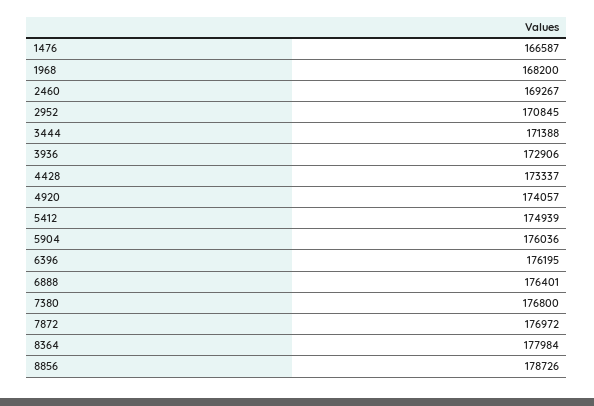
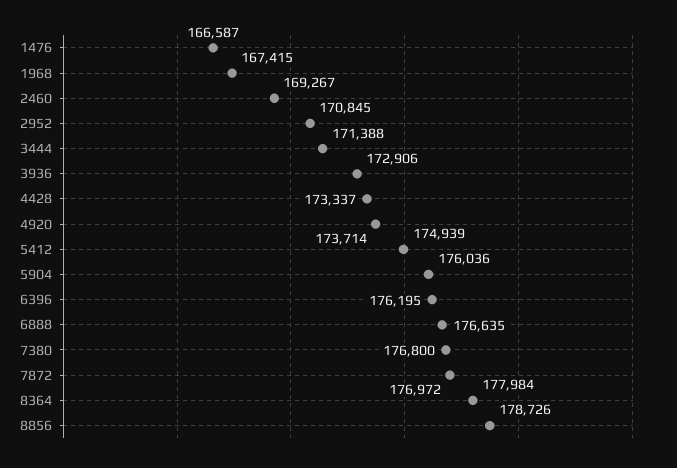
  {
    "1476": 166587,
-   "1968": 168200,
+   "1968": 167415,
    "2460": 169267,
    "2952": 170845,
    "3444": 171388,
    "3936": 172906,
    "4428": 173337,
-   "4920": 174057,
+   "4920": 173714,
    "5412": 174939,
    "5904": 176036,
    "6396": 176195,
-   "6888": 176401,
+   "6888": 176635,
    "7380": 176800,
    "7872": 176972,
    "8364": 177984,
    "8856": 178726
  }

